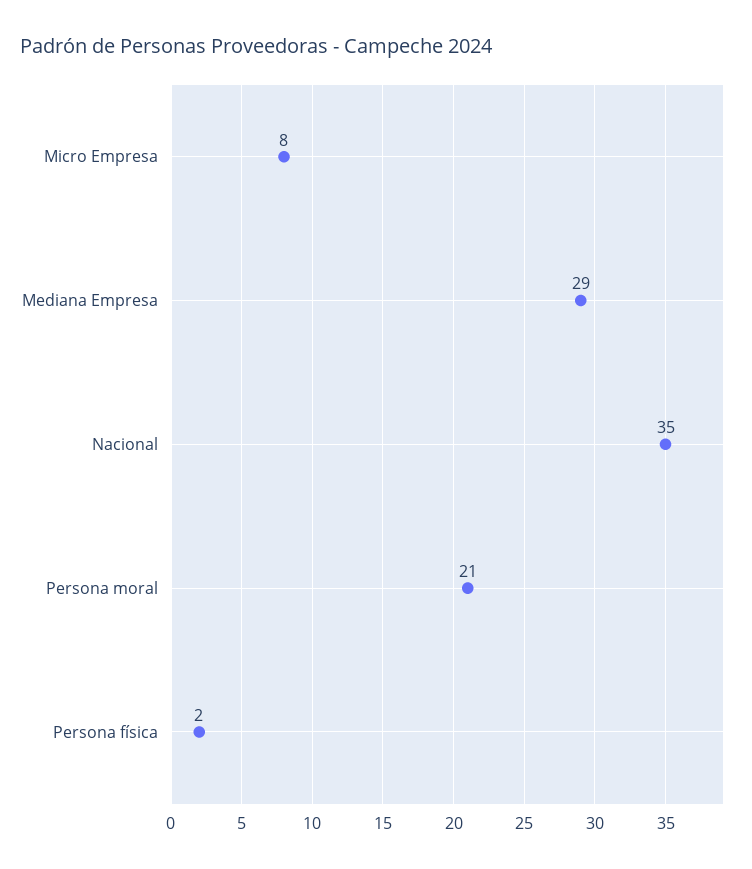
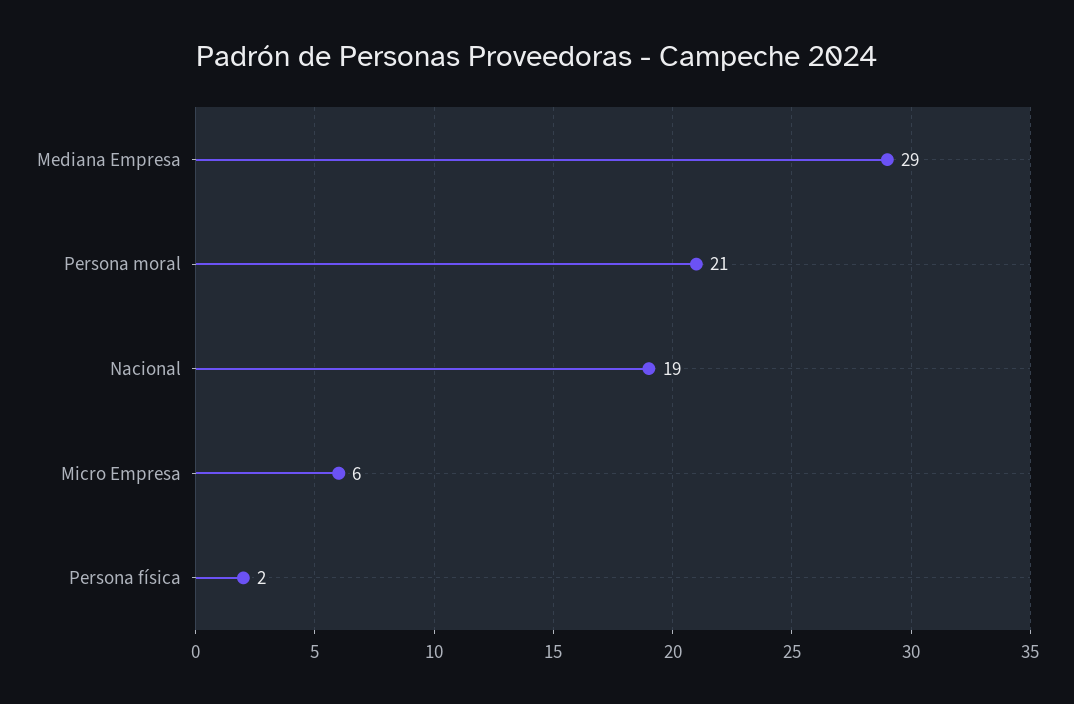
  {
-   "Micro Empresa": 8,
+   "Micro Empresa": 6,
    "Mediana Empresa": 29,
-   "Nacional": 35,
+   "Nacional": 19,
    "Persona moral": 21,
    "Persona física": 2
  }

